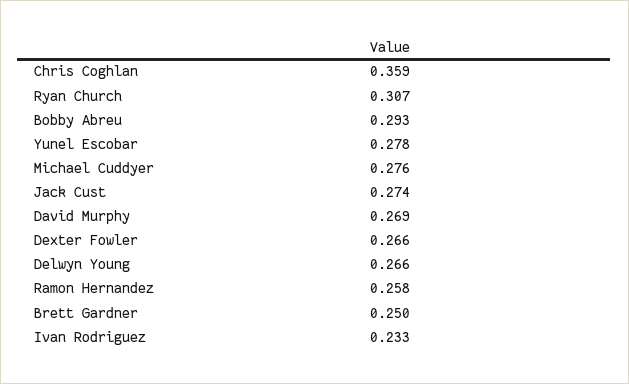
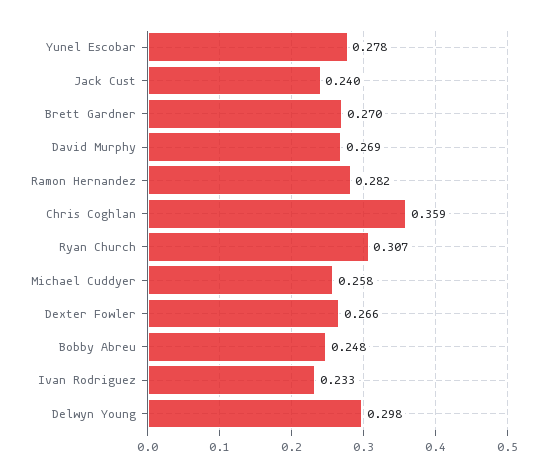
  {
    "Chris Coghlan": 0.359,
    "Ryan Church": 0.307,
-   "Bobby Abreu": 0.293,
+   "Bobby Abreu": 0.248,
    "Yunel Escobar": 0.278,
-   "Michael Cuddyer": 0.276,
+   "Michael Cuddyer": 0.258,
-   "Jack Cust": 0.274,
+   "Jack Cust": 0.24,
    "David Murphy": 0.269,
    "Dexter Fowler": 0.266,
-   "Delwyn Young": 0.266,
+   "Delwyn Young": 0.298,
-   "Ramon Hernandez": 0.258,
+   "Ramon Hernandez": 0.282,
-   "Brett Gardner": 0.25,
+   "Brett Gardner": 0.27,
    "Ivan Rodriguez": 0.233
  }

